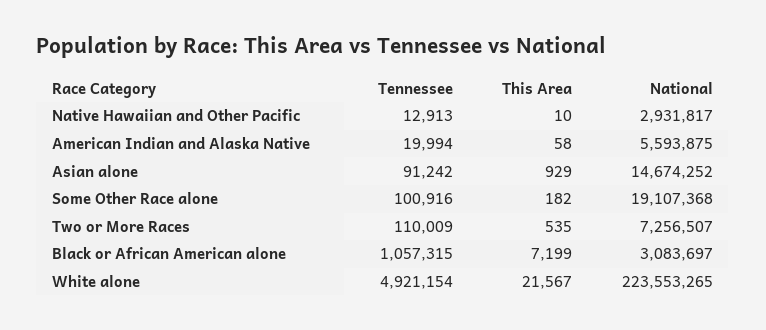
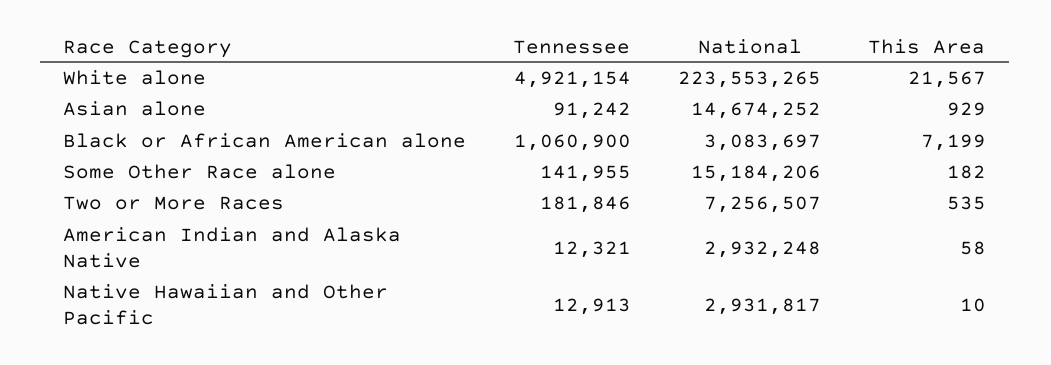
  {
    "Tennessee": {
      "Native Hawaiian and Other Pacific": 12913,
-     "American Indian and Alaska Native": 19994,
+     "American Indian and Alaska Native": 12321,
      "Asian alone": 91242,
-     "Some Other Race alone": 100916,
+     "Some Other Race alone": 141955,
-     "Two or More Races": 110009,
+     "Two or More Races": 181846,
-     "Black or African American alone": 1057315,
+     "Black or African American alone": 1060900,
      "White alone": 4921154
    },
    "This Area": {
      "Native Hawaiian and Other Pacific": 10,
      "American Indian and Alaska Native": 58,
      "Asian alone": 929,
      "Some Other Race alone": 182,
      "Two or More Races": 535,
      "Black or African American alone": 7199,
      "White alone": 21567
    },
    "National": {
      "Native Hawaiian and Other Pacific": 2931817,
-     "American Indian and Alaska Native": 5593875,
+     "American Indian and Alaska Native": 2932248,
      "Asian alone": 14674252,
-     "Some Other Race alone": 19107368,
+     "Some Other Race alone": 15184206,
      "Two or More Races": 7256507,
      "Black or African American alone": 3083697,
      "White alone": 223553265
    }
  }

